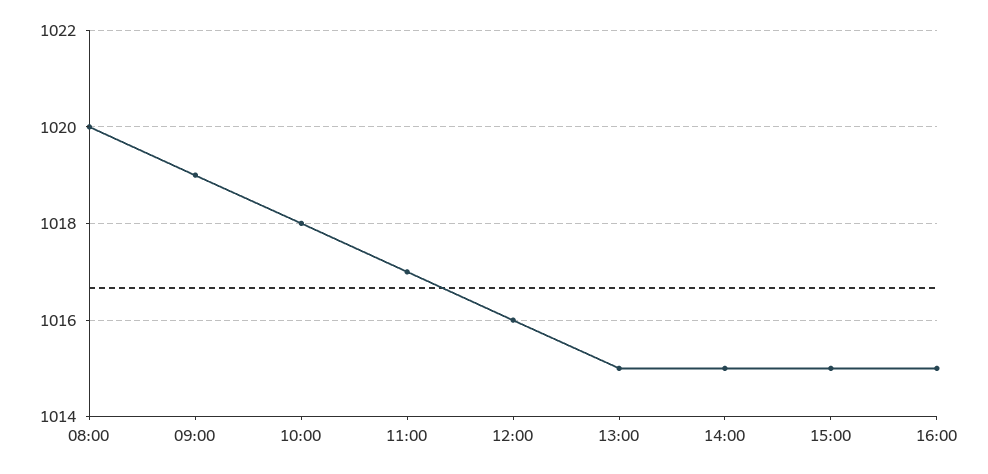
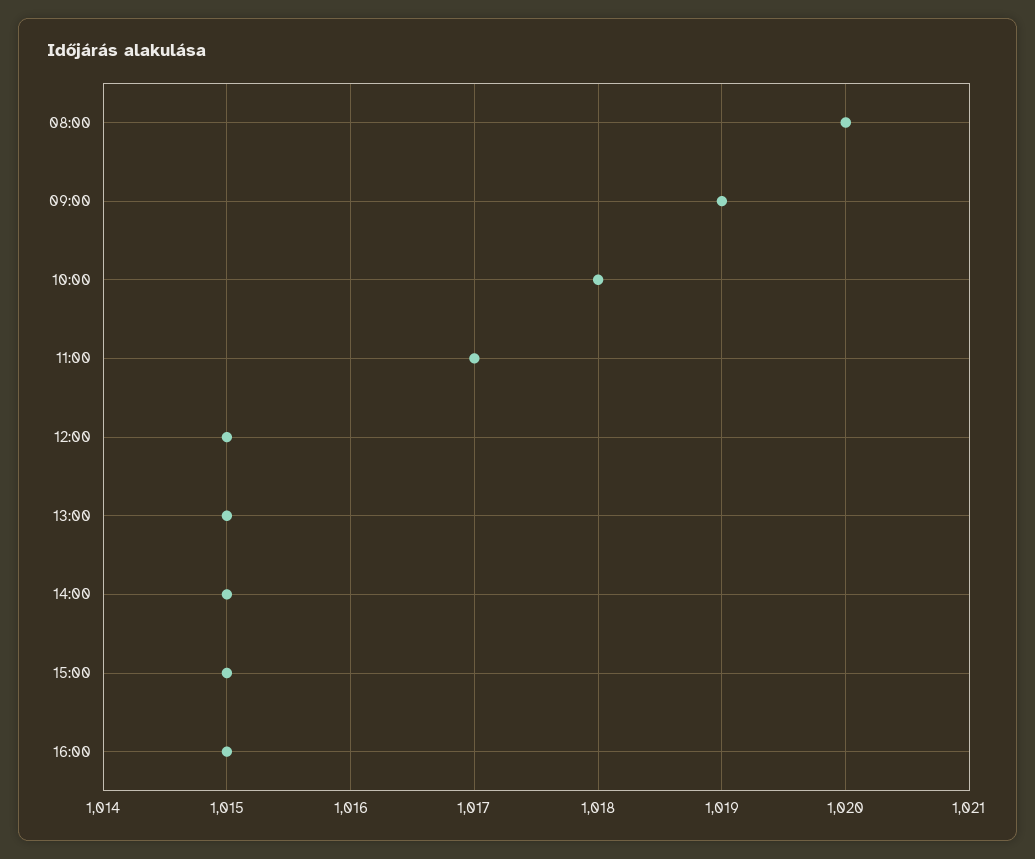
  {
    "08:00": 1020,
    "09:00": 1019,
    "10:00": 1018,
    "11:00": 1017,
-   "12:00": 1016,
+   "12:00": 1015,
    "13:00": 1015,
    "14:00": 1015,
    "15:00": 1015,
    "16:00": 1015
  }

